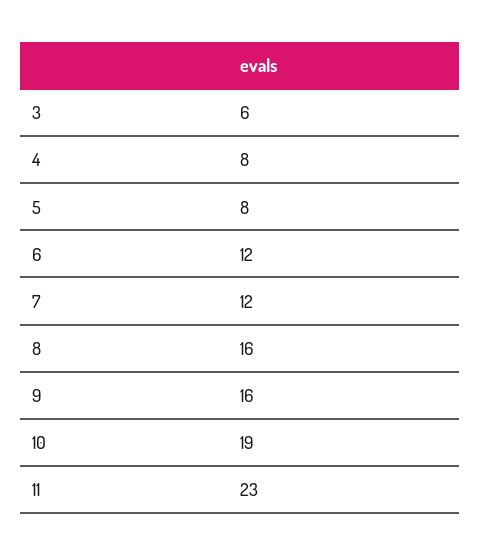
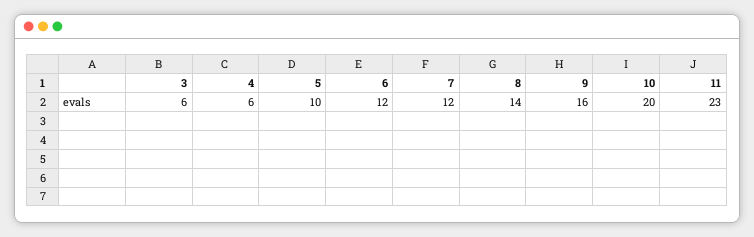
  {
    "3": 6,
-   "4": 8,
+   "4": 6,
-   "5": 8,
+   "5": 10,
    "6": 12,
    "7": 12,
-   "8": 16,
+   "8": 14,
    "9": 16,
-   "10": 19,
+   "10": 20,
    "11": 23
  }

